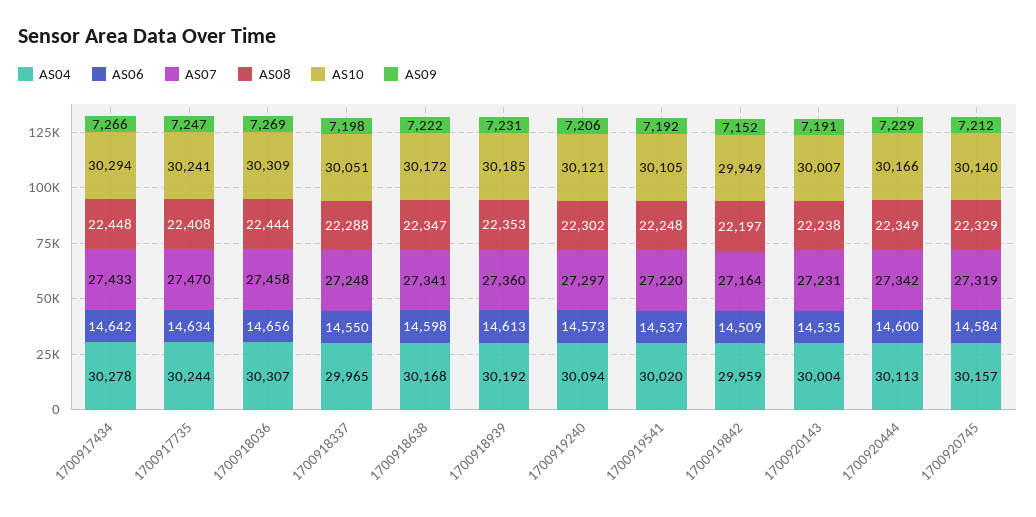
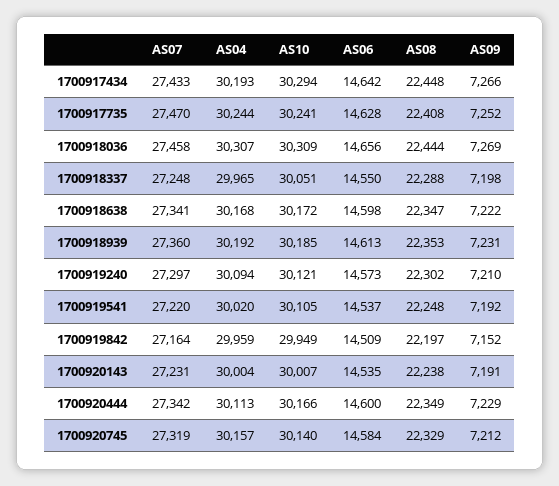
  {
    "AS04": {
-     "1700917434": 30278,
+     "1700917434": 30193,
      "1700917735": 30244,
      "1700918036": 30307,
      "1700918337": 29965,
      "1700918638": 30168,
      "1700918939": 30192,
      "1700919240": 30094,
      "1700919541": 30020,
      "1700919842": 29959,
      "1700920143": 30004,
      "1700920444": 30113,
      "1700920745": 30157
    },
    "AS06": {
      "1700917434": 14642,
-     "1700917735": 14634,
+     "1700917735": 14628,
      "1700918036": 14656,
      "1700918337": 14550,
      "1700918638": 14598,
      "1700918939": 14613,
      "1700919240": 14573,
      "1700919541": 14537,
      "1700919842": 14509,
      "1700920143": 14535,
      "1700920444": 14600,
      "1700920745": 14584
    },
    "AS07": {
      "1700917434": 27433,
      "1700917735": 27470,
      "1700918036": 27458,
      "1700918337": 27248,
      "1700918638": 27341,
      "1700918939": 27360,
      "1700919240": 27297,
      "1700919541": 27220,
      "1700919842": 27164,
      "1700920143": 27231,
      "1700920444": 27342,
      "1700920745": 27319
    },
    "AS08": {
      "1700917434": 22448,
      "1700917735": 22408,
      "1700918036": 22444,
      "1700918337": 22288,
      "1700918638": 22347,
      "1700918939": 22353,
      "1700919240": 22302,
      "1700919541": 22248,
      "1700919842": 22197,
      "1700920143": 22238,
      "1700920444": 22349,
      "1700920745": 22329
    },
    "AS10": {
      "1700917434": 30294,
      "1700917735": 30241,
      "1700918036": 30309,
      "1700918337": 30051,
      "1700918638": 30172,
      "1700918939": 30185,
      "1700919240": 30121,
      "1700919541": 30105,
      "1700919842": 29949,
      "1700920143": 30007,
      "1700920444": 30166,
      "1700920745": 30140
    },
    "AS09": {
      "1700917434": 7266,
-     "1700917735": 7247,
+     "1700917735": 7252,
      "1700918036": 7269,
      "1700918337": 7198,
      "1700918638": 7222,
      "1700918939": 7231,
-     "1700919240": 7206,
+     "1700919240": 7210,
      "1700919541": 7192,
      "1700919842": 7152,
      "1700920143": 7191,
      "1700920444": 7229,
      "1700920745": 7212
    }
  }

